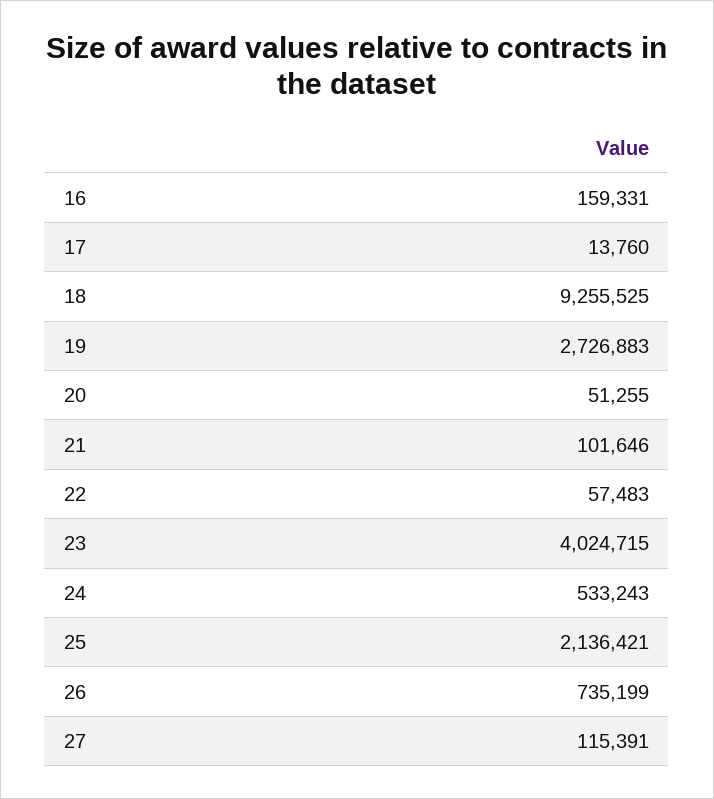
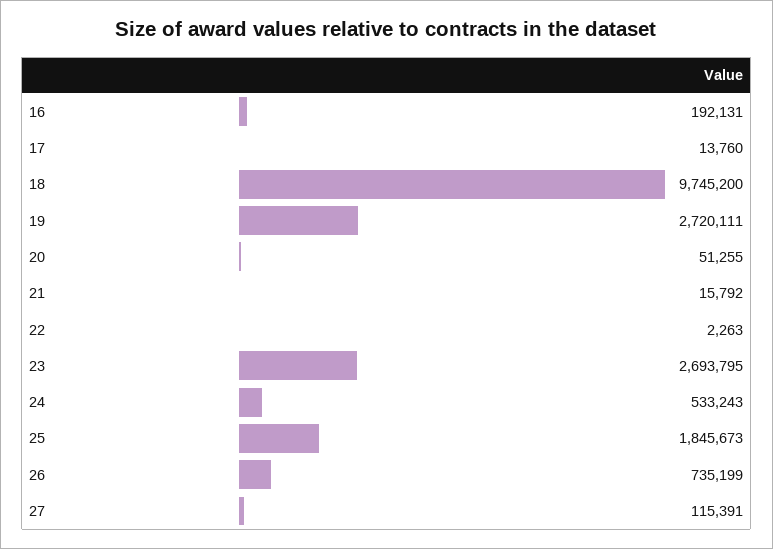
  {
-   "16": 159331,
+   "16": 192131,
    "17": 13760,
-   "18": 9255525,
+   "18": 9745200,
-   "19": 2726883,
+   "19": 2720111,
    "20": 51255,
-   "21": 101646,
+   "21": 15792,
-   "22": 57483,
+   "22": 2263,
-   "23": 4024715,
+   "23": 2693795,
    "24": 533243,
-   "25": 2136421,
+   "25": 1845673,
    "26": 735199,
    "27": 115391
  }

